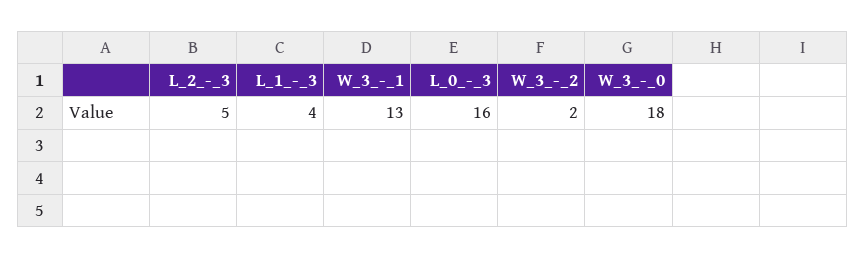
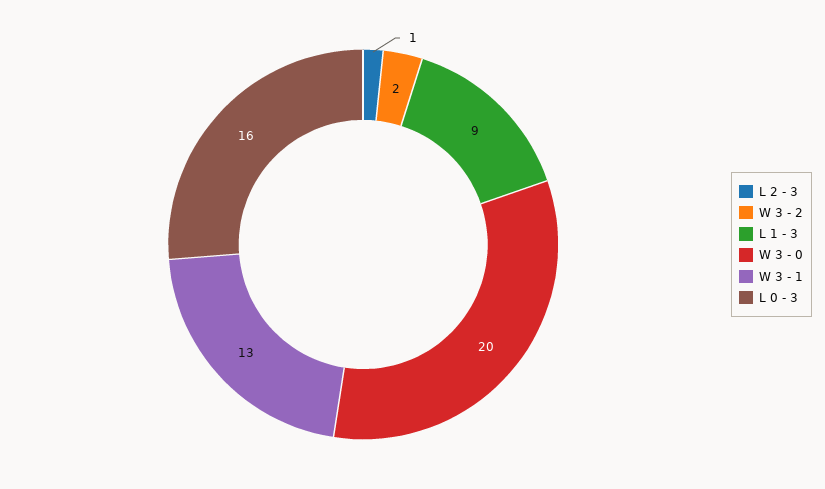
  {
-   "L_2_-_3": 5,
+   "L_2_-_3": 1,
-   "L_1_-_3": 4,
+   "L_1_-_3": 9,
    "W_3_-_1": 13,
    "L_0_-_3": 16,
    "W_3_-_2": 2,
-   "W_3_-_0": 18
+   "W_3_-_0": 20
  }

